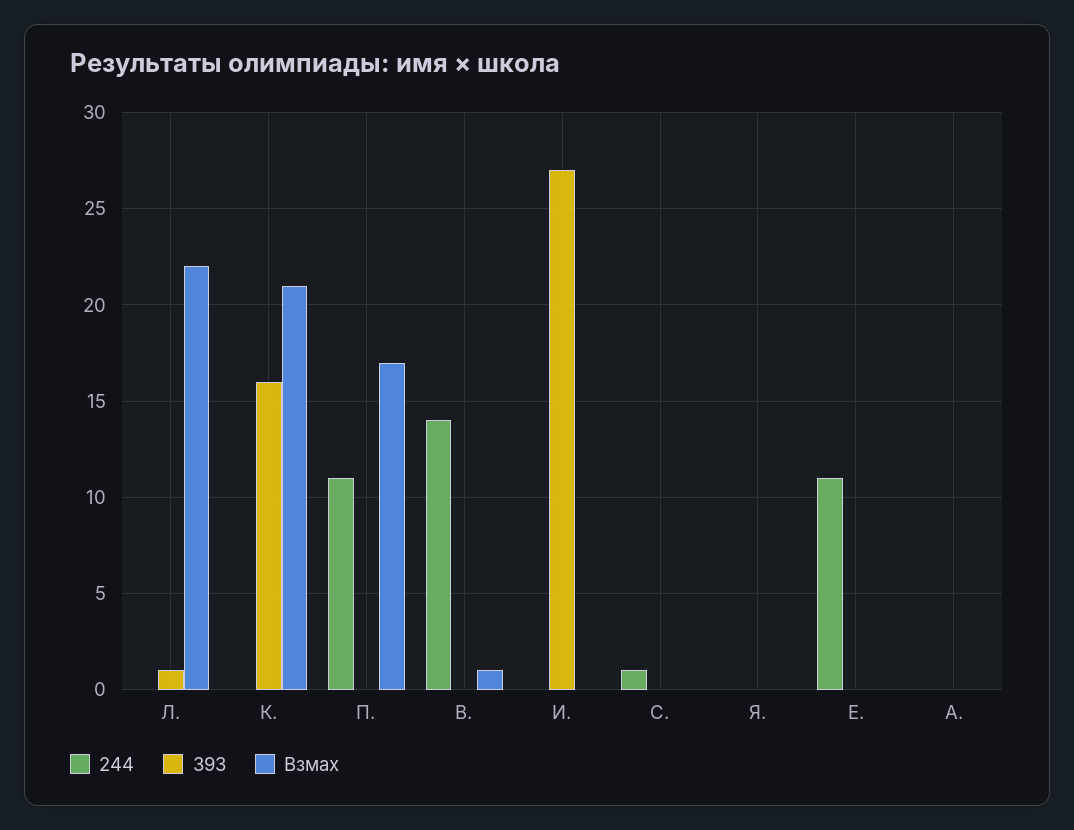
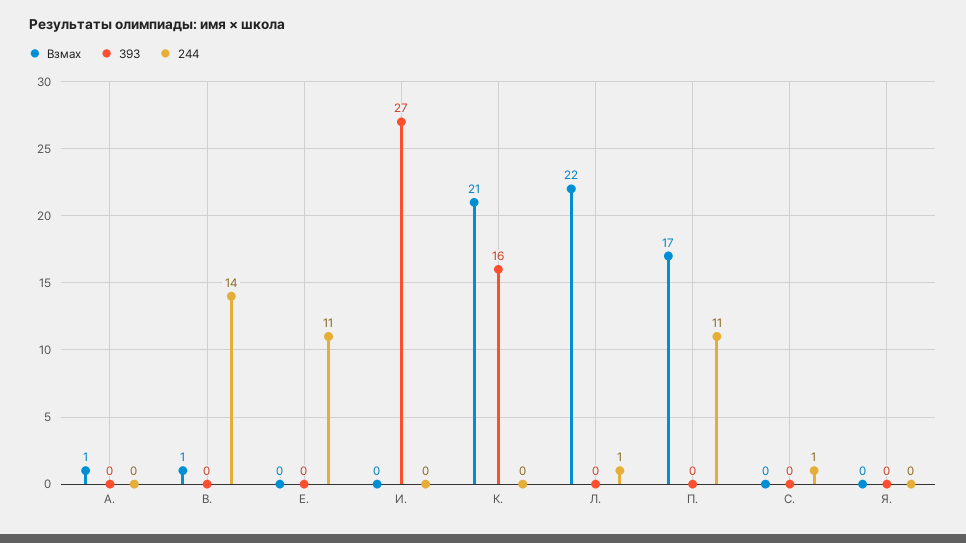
  {
    "244": {
-     "Л.": 0,
+     "Л.": 1,
      "К.": 0,
      "П.": 11,
      "В.": 14,
      "И.": 0,
      "С.": 1,
      "Я.": 0,
      "Е.": 11,
      "А.": 0
    },
    "393": {
-     "Л.": 1,
+     "Л.": 0,
      "К.": 16,
      "П.": 0,
      "В.": 0,
      "И.": 27,
      "С.": 0,
      "Я.": 0,
      "Е.": 0,
      "А.": 0
    },
    "Взмах": {
      "Л.": 22,
      "К.": 21,
      "П.": 17,
      "В.": 1,
      "И.": 0,
      "С.": 0,
      "Я.": 0,
      "Е.": 0,
-     "А.": 0
+     "А.": 1
    }
  }

